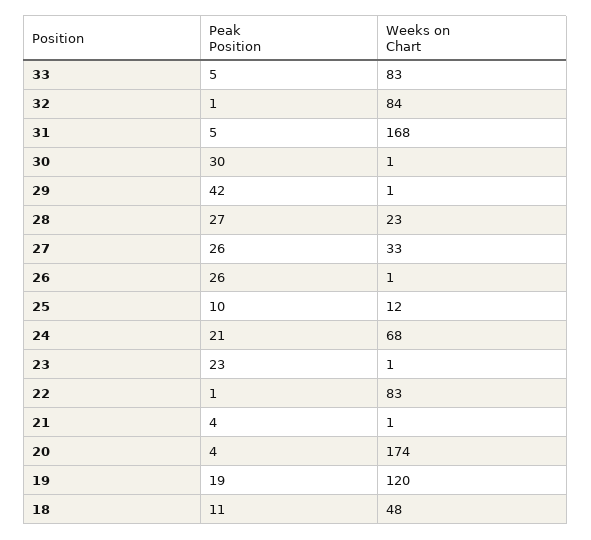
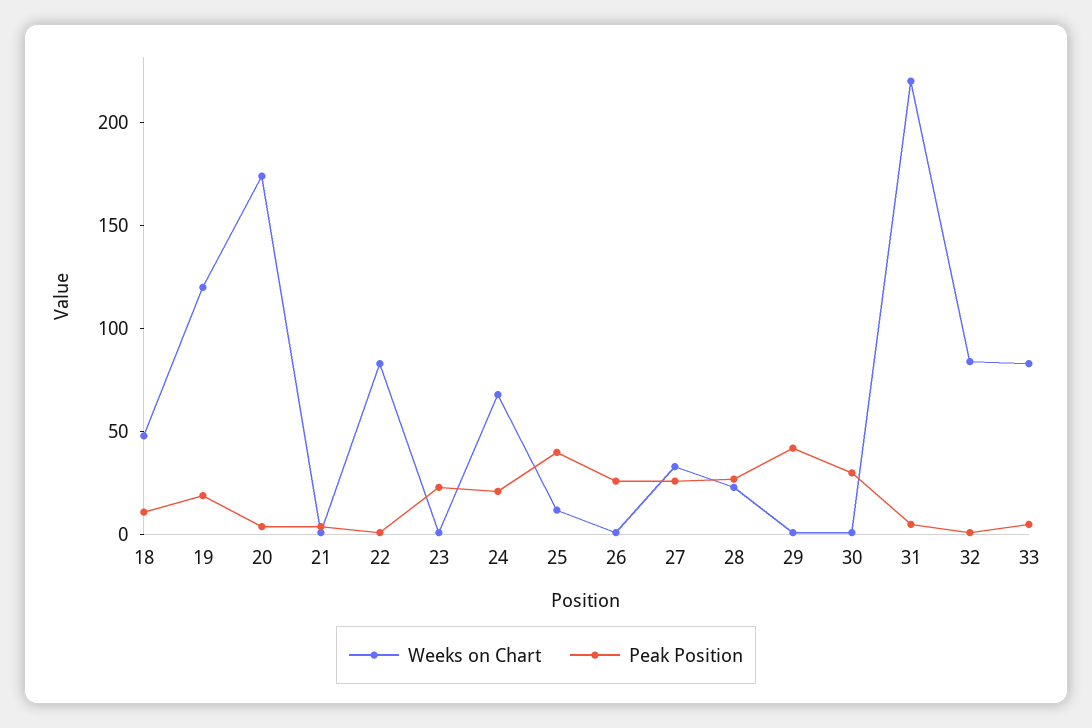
  {
    "Peak Position": {
      "33": 5,
      "32": 1,
      "31": 5,
      "30": 30,
      "29": 42,
      "28": 27,
      "27": 26,
      "26": 26,
-     "25": 10,
+     "25": 40,
      "24": 21,
      "23": 23,
      "22": 1,
      "21": 4,
      "20": 4,
      "19": 19,
      "18": 11
    },
    "Weeks on Chart": {
      "33": 83,
      "32": 84,
-     "31": 168,
+     "31": 220,
      "30": 1,
      "29": 1,
      "28": 23,
      "27": 33,
      "26": 1,
      "25": 12,
      "24": 68,
      "23": 1,
      "22": 83,
      "21": 1,
      "20": 174,
      "19": 120,
      "18": 48
    }
  }

